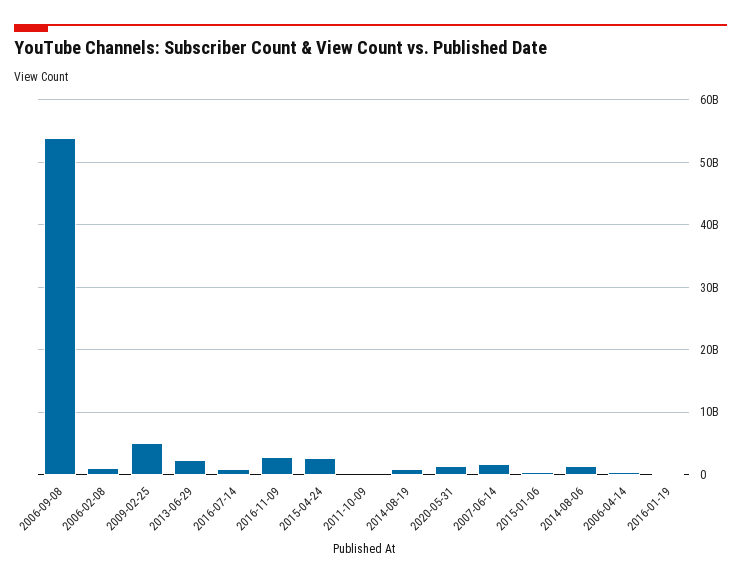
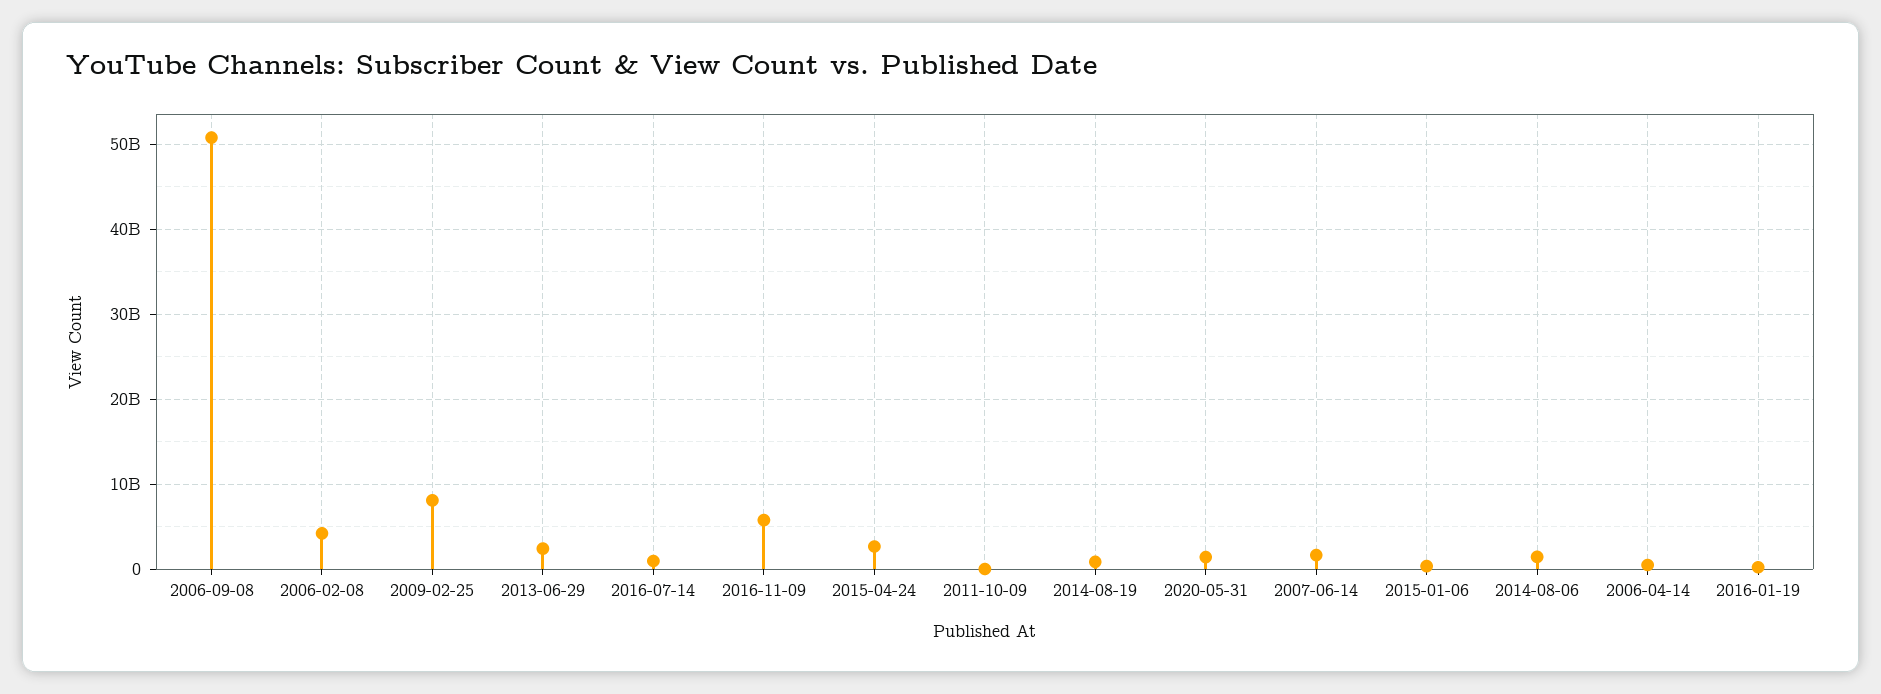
  {
-   "2006-09-08": 54000000000,
+   "2006-09-08": 51000000000,
-   "2006-02-08": 1000000000,
+   "2006-02-08": 4000000000,
-   "2009-02-25": 5000000000,
+   "2009-02-25": 8000000000,
    "2013-06-29": 2000000000,
    "2016-07-14": 1000000000,
-   "2016-11-09": 3000000000,
+   "2016-11-09": 6000000000,
    "2015-04-24": 3000000000,
    "2011-10-09": 0,
    "2014-08-19": 1000000000,
    "2020-05-31": 1000000000,
    "2007-06-14": 2000000000,
    "2015-01-06": 0,
    "2014-08-06": 1000000000,
    "2006-04-14": 0,
    "2016-01-19": 0
  }

